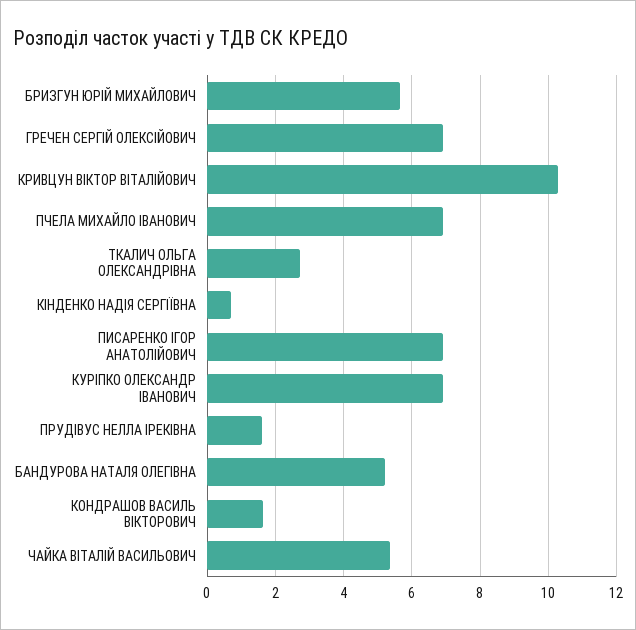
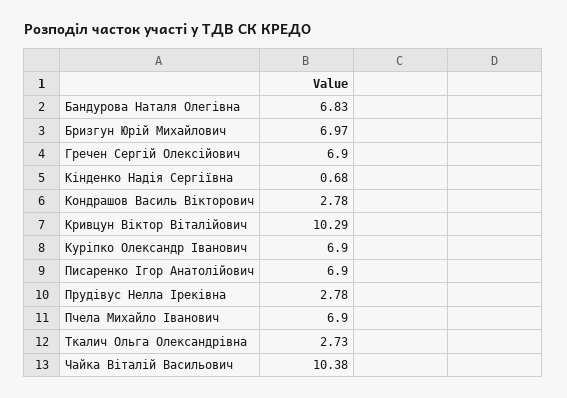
  {
-   "БРИЗГУН ЮРІЙ МИХАЙЛОВИЧ": 5.6,
+   "БРИЗГУН ЮРІЙ МИХАЙЛОВИЧ": 6.97,
    "ГРЕЧЕН СЕРГІЙ ОЛЕКСІЙОВИЧ": 6.9,
    "КРИВЦУН ВІКТОР ВІТАЛІЙОВИЧ": 10.29,
    "ПЧЕЛА МИХАЙЛО ІВАНОВИЧ": 6.9,
    "ТКАЛИЧ ОЛЬГА ОЛЕКСАНДРІВНА": 2.73,
    "КІНДЕНКО НАДІЯ СЕРГІЇВНА": 0.68,
    "ПИСАРЕНКО ІГОР АНАТОЛІЙОВИЧ": 6.9,
    "КУРІПКО ОЛЕКСАНДР ІВАНОВИЧ": 6.9,
-   "ПРУДІВУС НЕЛЛА ІРЕКІВНА": 1.6,
+   "ПРУДІВУС НЕЛЛА ІРЕКІВНА": 2.78,
-   "БАНДУРОВА НАТАЛЯ ОЛЕГІВНА": 5.2,
+   "БАНДУРОВА НАТАЛЯ ОЛЕГІВНА": 6.83,
-   "КОНДРАШОВ ВАСИЛЬ ВІКТОРОВИЧ": 1.6,
+   "КОНДРАШОВ ВАСИЛЬ ВІКТОРОВИЧ": 2.78,
-   "ЧАЙКА ВІТАЛІЙ ВАСИЛЬОВИЧ": 5.4
+   "ЧАЙКА ВІТАЛІЙ ВАСИЛЬОВИЧ": 10.38
  }

